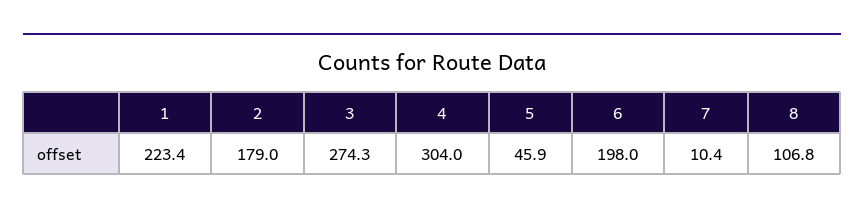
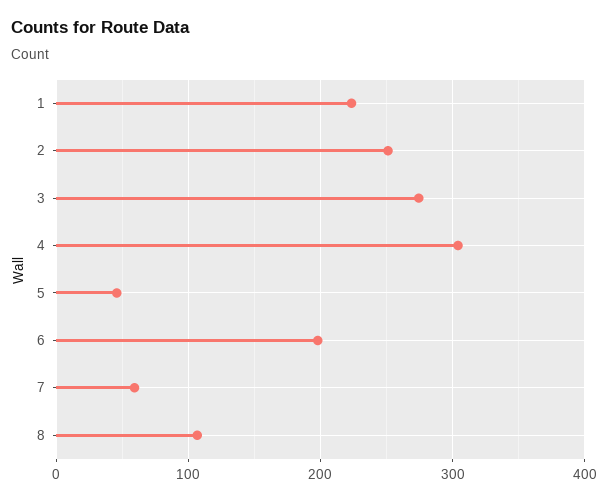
  {
    "1": 223.4,
-   "2": 179,
+   "2": 250,
    "3": 274.3,
    "4": 304,
    "5": 45.9,
    "6": 198,
-   "7": 10.4,
+   "7": 60,
    "8": 106.8
  }

